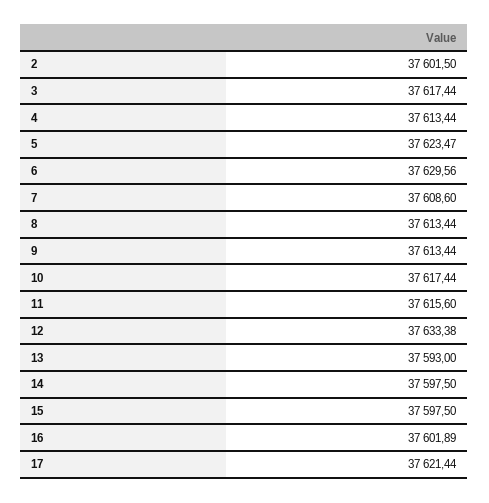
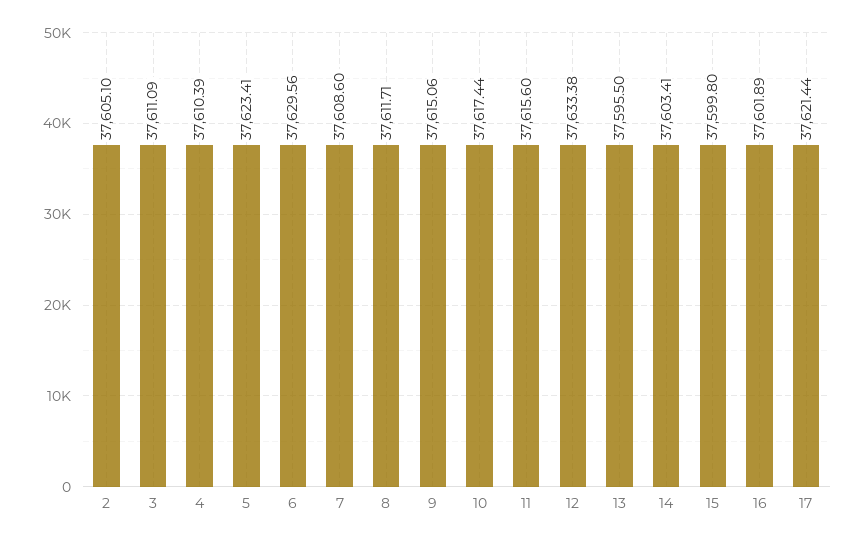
  {
-   "2": 37601.5,
+   "2": 37605.1,
-   "3": 37617.44,
+   "3": 37611.09,
-   "4": 37613.44,
+   "4": 37610.39,
-   "5": 37623.47,
+   "5": 37623.41,
    "6": 37629.56,
    "7": 37608.6,
-   "8": 37613.44,
+   "8": 37611.71,
-   "9": 37613.44,
+   "9": 37615.06,
    "10": 37617.44,
    "11": 37615.6,
    "12": 37633.38,
-   "13": 37593,
+   "13": 37595.5,
-   "14": 37597.5,
+   "14": 37603.41,
-   "15": 37597.5,
+   "15": 37599.8,
    "16": 37601.89,
    "17": 37621.44
  }

